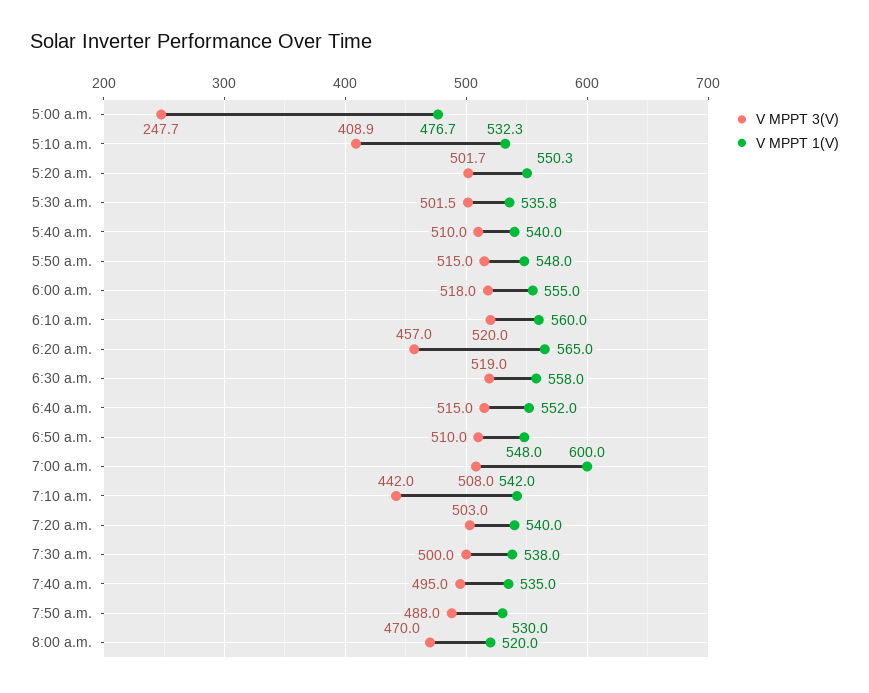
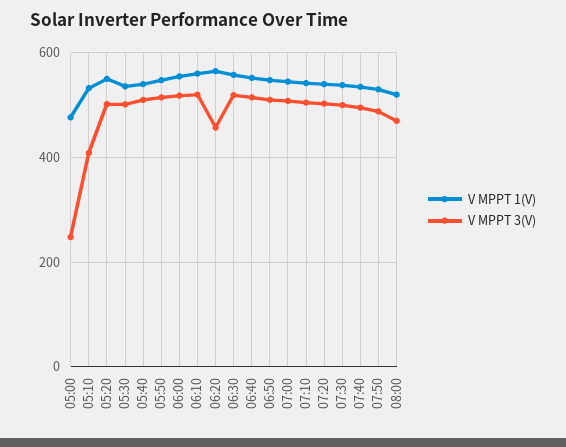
  {
    "V MPPT 3(V)": {
      "5:00 a.m.": 247.7,
      "5:10 a.m.": 408.9,
      "5:20 a.m.": 501.7,
      "5:30 a.m.": 501.5,
      "5:40 a.m.": 510,
      "5:50 a.m.": 515,
      "6:00 a.m.": 518,
      "6:10 a.m.": 520,
      "6:20 a.m.": 457,
      "6:30 a.m.": 519,
      "6:40 a.m.": 515,
      "6:50 a.m.": 510,
      "7:00 a.m.": 508,
-     "7:10 a.m.": 442,
+     "7:10 a.m.": 500,
      "7:20 a.m.": 503,
      "7:30 a.m.": 500,
      "7:40 a.m.": 495,
      "7:50 a.m.": 488,
      "8:00 a.m.": 470
    },
    "V MPPT 1(V)": {
      "5:00 a.m.": 476.7,
      "5:10 a.m.": 532.3,
      "5:20 a.m.": 550.3,
      "5:30 a.m.": 535.8,
      "5:40 a.m.": 540,
      "5:50 a.m.": 548,
      "6:00 a.m.": 555,
      "6:10 a.m.": 560,
      "6:20 a.m.": 565,
      "6:30 a.m.": 558,
      "6:40 a.m.": 552,
      "6:50 a.m.": 548,
-     "7:00 a.m.": 600,
+     "7:00 a.m.": 540,
      "7:10 a.m.": 542,
      "7:20 a.m.": 540,
      "7:30 a.m.": 538,
      "7:40 a.m.": 535,
      "7:50 a.m.": 530,
      "8:00 a.m.": 520
    }
  }

